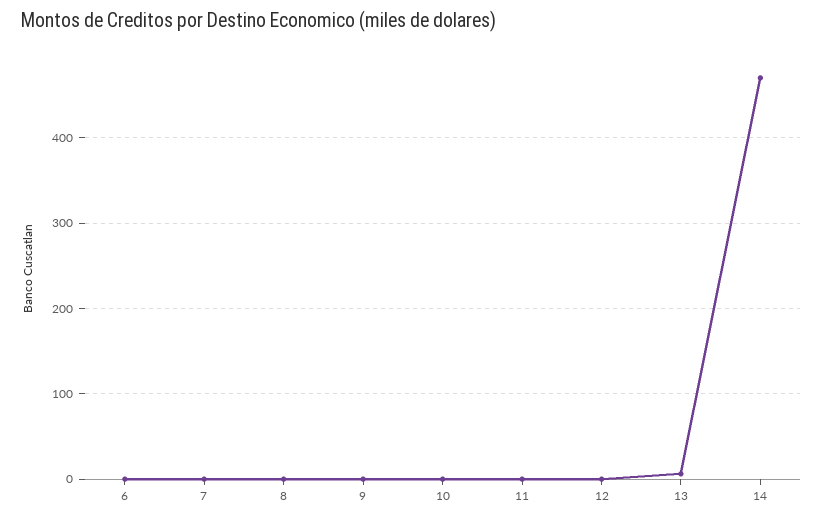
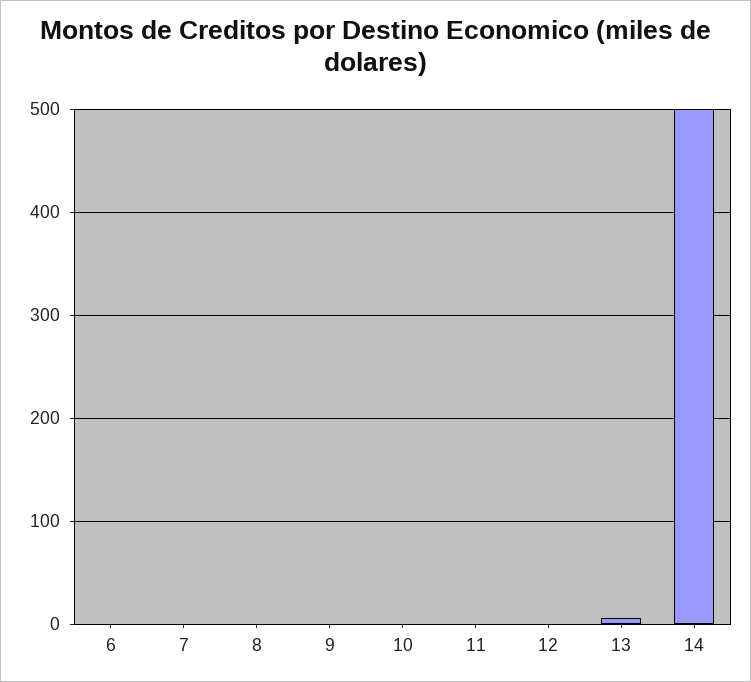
  {
    "6": 0,
    "7": 0,
    "8": 0,
    "9": 0,
    "10": 0,
    "11": 0,
    "12": 0,
    "13": 10,
-   "14": 470
+   "14": 500
  }

